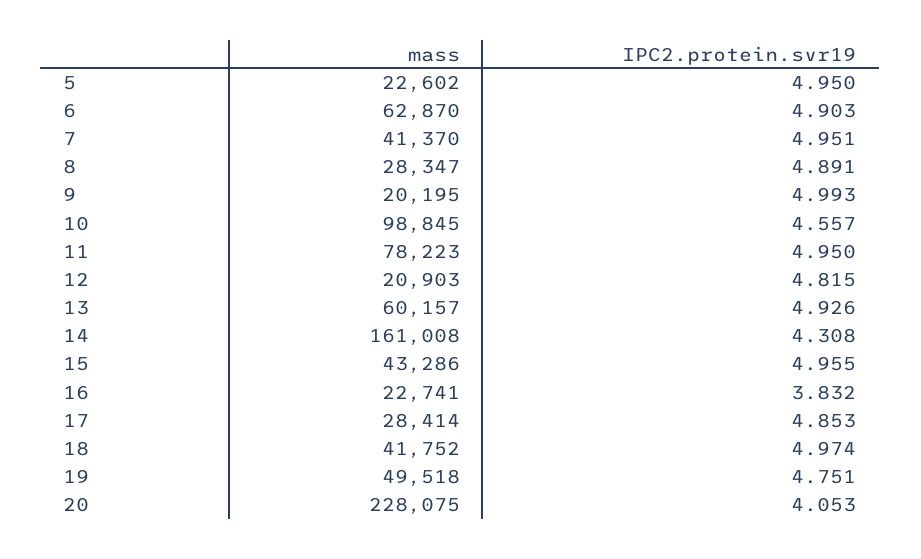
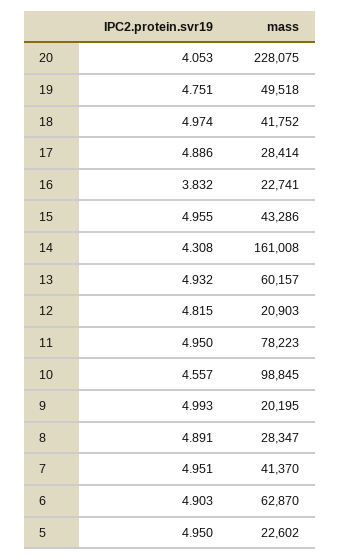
  {
    "mass": {
      "5": 22602,
      "6": 62870,
      "7": 41370,
      "8": 28347,
      "9": 20195,
      "10": 98845,
      "11": 78223,
      "12": 20903,
      "13": 60157,
      "14": 161008,
      "15": 43286,
      "16": 22741,
      "17": 28414,
      "18": 41752,
      "19": 49518,
      "20": 228075
    },
    "IPC2.protein.svr19": {
      "5": 4.95,
      "6": 4.903,
      "7": 4.951,
      "8": 4.891,
      "9": 4.993,
      "10": 4.557,
      "11": 4.95,
      "12": 4.815,
-     "13": 4.926,
+     "13": 4.932,
      "14": 4.308,
      "15": 4.955,
      "16": 3.832,
-     "17": 4.853,
+     "17": 4.886,
      "18": 4.974,
      "19": 4.751,
      "20": 4.053
    }
  }

